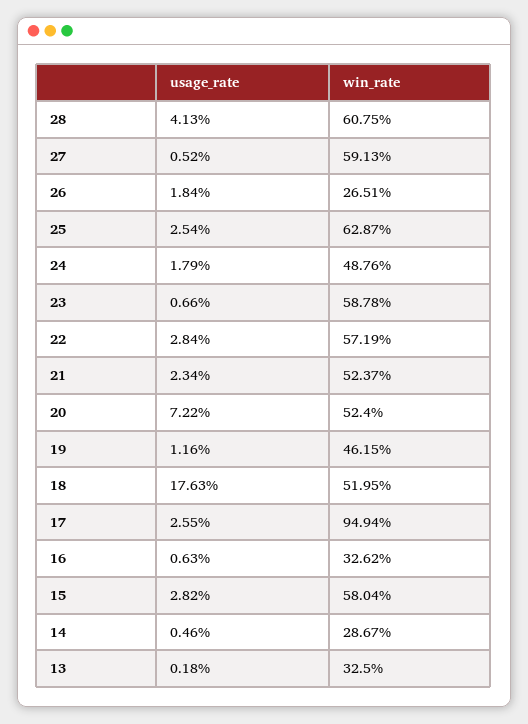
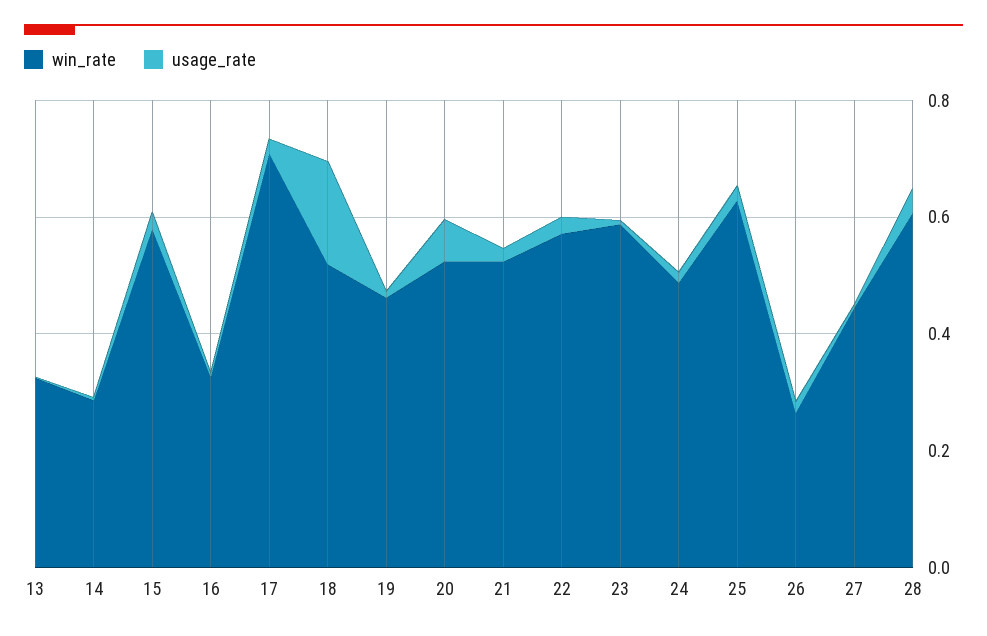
  {
    "usage_rate": {
      "28": 0.0413,
      "27": 0.0052,
      "26": 0.0184,
      "25": 0.0254,
      "24": 0.0179,
      "23": 0.0066,
      "22": 0.0284,
      "21": 0.0234,
      "20": 0.0722,
      "19": 0.0116,
      "18": 0.1763,
      "17": 0.0255,
      "16": 0.0063,
      "15": 0.0282,
      "14": 0.0046,
      "13": 0.0018
    },
    "win_rate": {
      "28": 0.6075,
-     "27": 0.5913,
+     "27": 0.45,
      "26": 0.2651,
      "25": 0.6287,
      "24": 0.4876,
      "23": 0.5878,
      "22": 0.5719,
      "21": 0.5237,
      "20": 0.524,
      "19": 0.4615,
      "18": 0.5195,
-     "17": 0.9494,
+     "17": 0.7,
      "16": 0.3262,
      "15": 0.5804,
      "14": 0.2867,
      "13": 0.325
    }
  }

